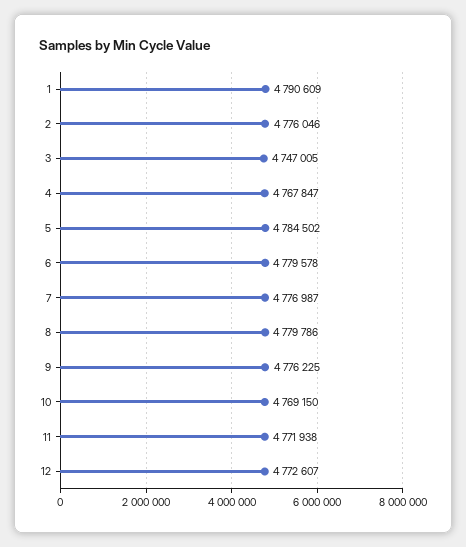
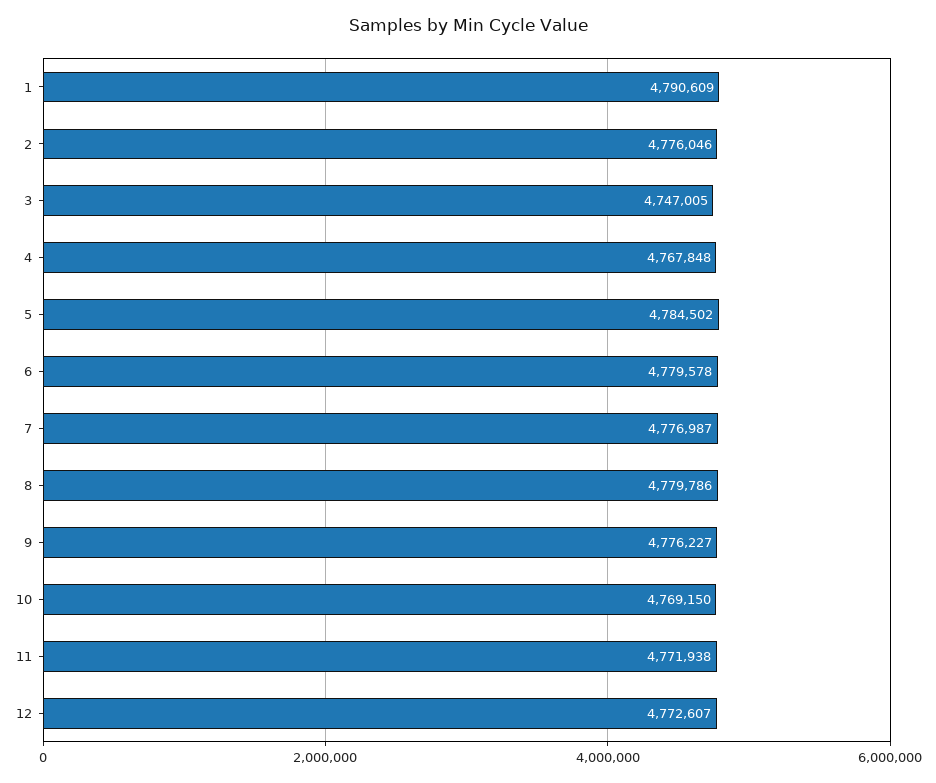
  {
    "1": 4790609,
    "2": 4776046,
    "3": 4747005,
-   "4": 4767847,
+   "4": 4767848,
    "5": 4784502,
    "6": 4779578,
    "7": 4776987,
    "8": 4779786,
-   "9": 4776225,
+   "9": 4776227,
    "10": 4769150,
    "11": 4771938,
    "12": 4772607
  }

